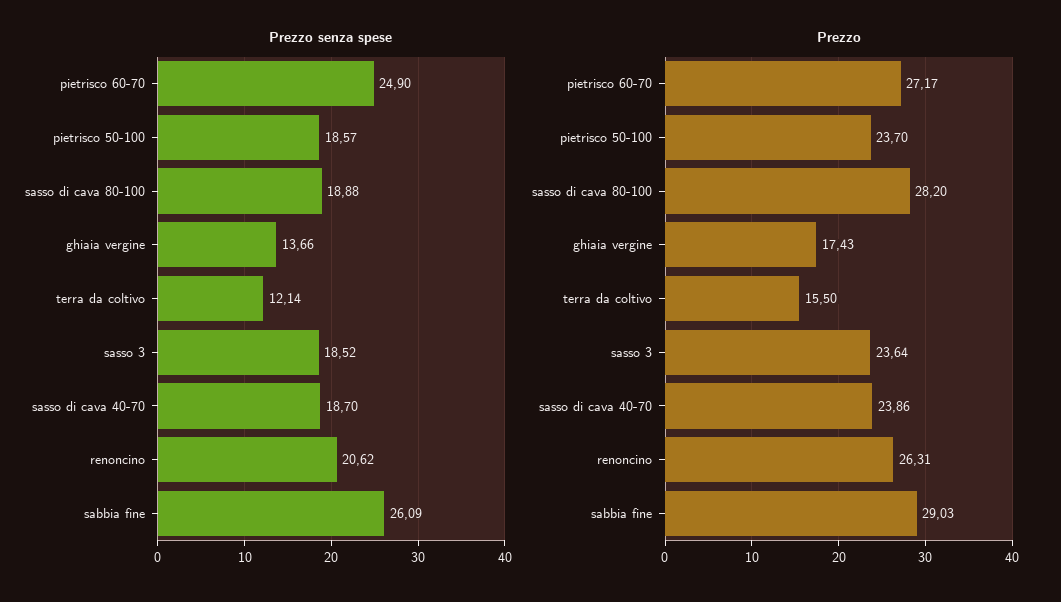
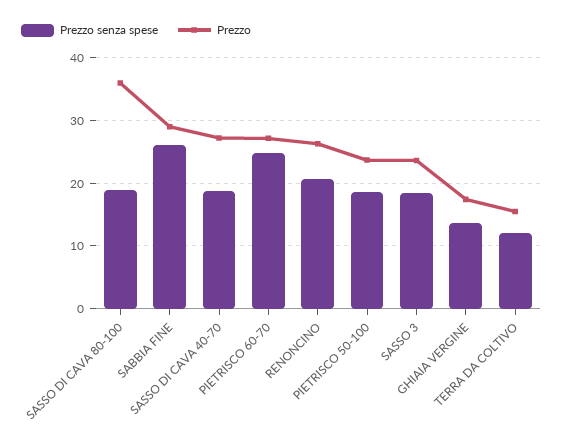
  {
    "Prezzo senza spese": {
      "pietrisco 60-70": 24.9,
      "pietrisco 50-100": 18.57,
      "sasso di cava 80-100": 18.88,
      "ghiaia vergine": 13.66,
      "terra da coltivo": 12.14,
      "sasso 3": 18.52,
      "sasso di cava 40-70": 18.7,
      "renoncino": 20.62,
      "sabbia fine": 26.09
    },
    "Prezzo": {
      "pietrisco 60-70": 27.17,
      "pietrisco 50-100": 23.7,
-     "sasso di cava 80-100": 28.2,
+     "sasso di cava 80-100": 36,
      "ghiaia vergine": 17.43,
      "terra da coltivo": 15.5,
      "sasso 3": 23.64,
-     "sasso di cava 40-70": 23.86,
+     "sasso di cava 40-70": 27,
      "renoncino": 26.31,
      "sabbia fine": 29.03
    }
  }

